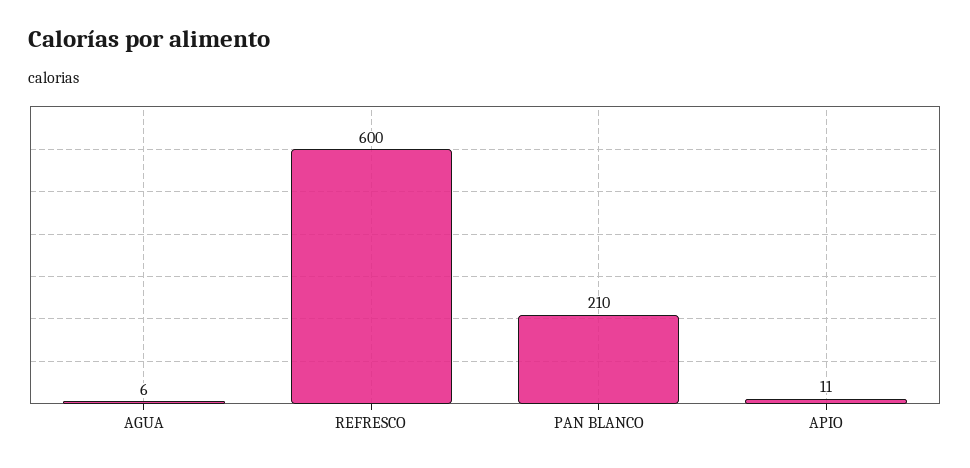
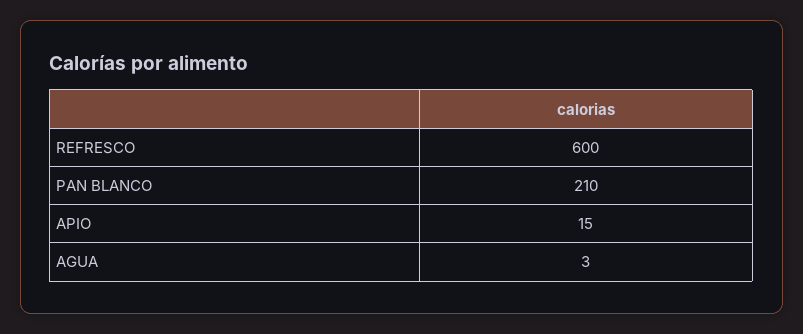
  {
-   "AGUA": 6,
+   "AGUA": 3,
    "REFRESCO": 600,
    "PAN BLANCO": 210,
-   "APIO": 11
+   "APIO": 15
  }

